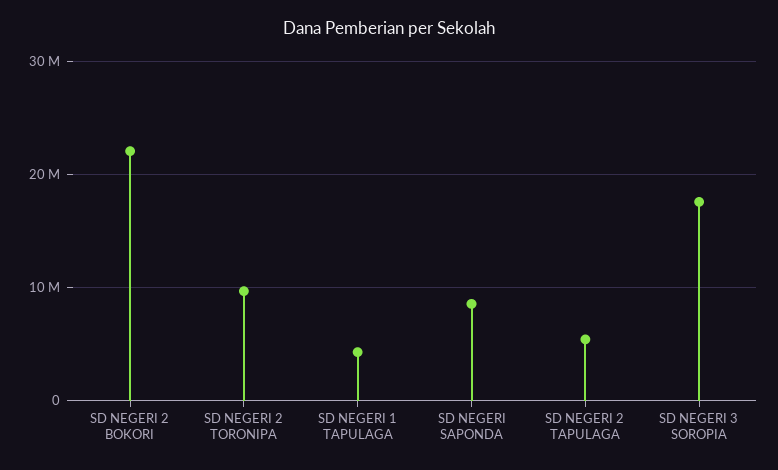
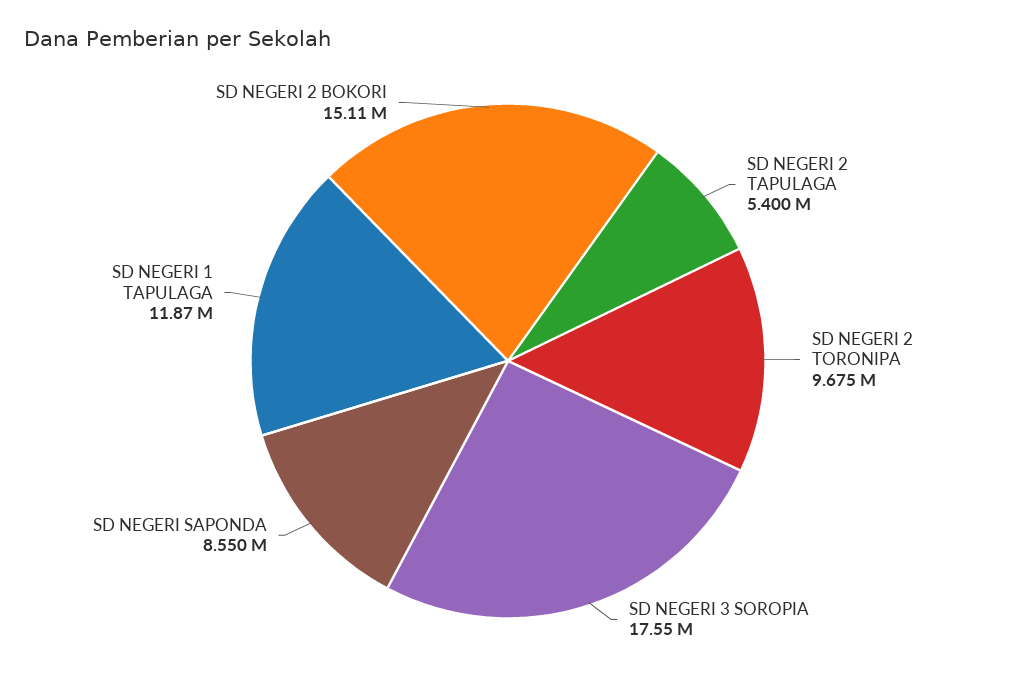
  {
-   "SD NEGERI 2 BOKORI": 22000000,
+   "SD NEGERI 2 BOKORI": 15110000,
    "SD NEGERI 2 TORONIPA": 9675000,
-   "SD NEGERI 1 TAPULAGA": 4000000,
+   "SD NEGERI 1 TAPULAGA": 11870000,
    "SD NEGERI SAPONDA": 8550000,
    "SD NEGERI 2 TAPULAGA": 5400000,
    "SD NEGERI 3 SOROPIA": 17550000
  }

